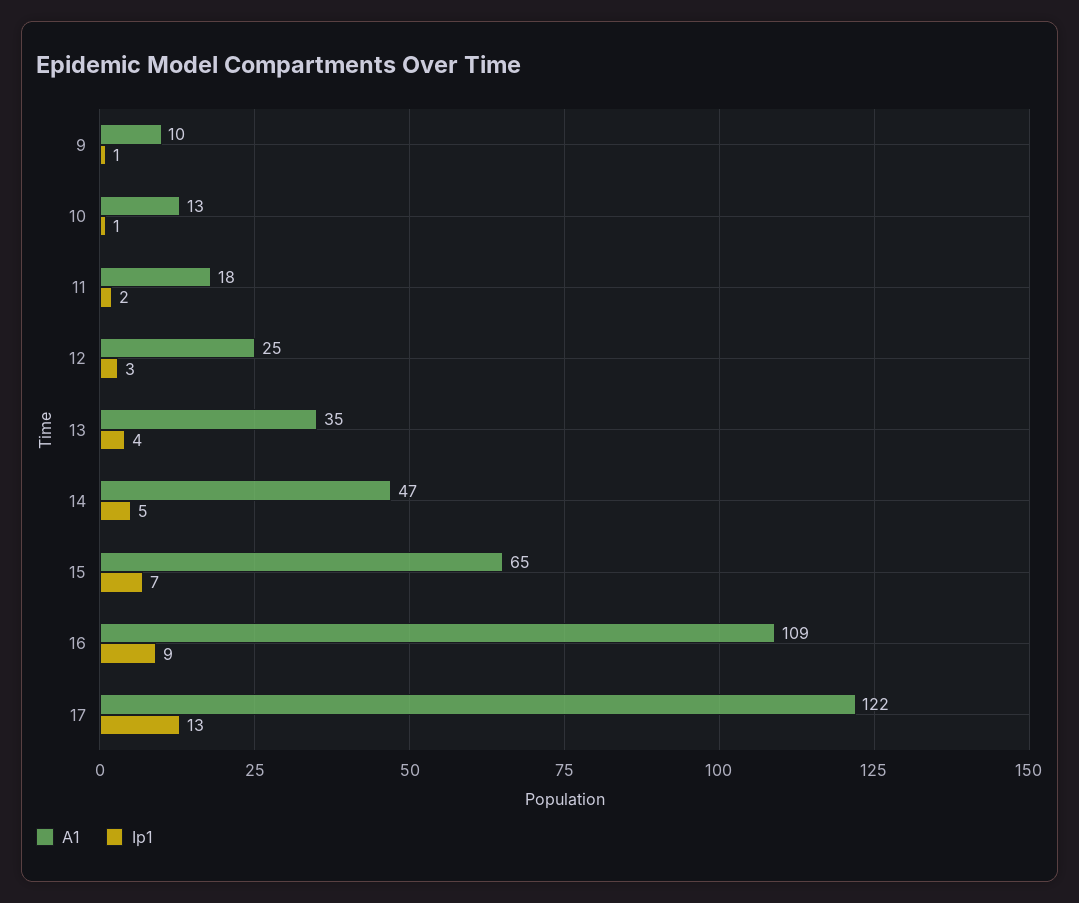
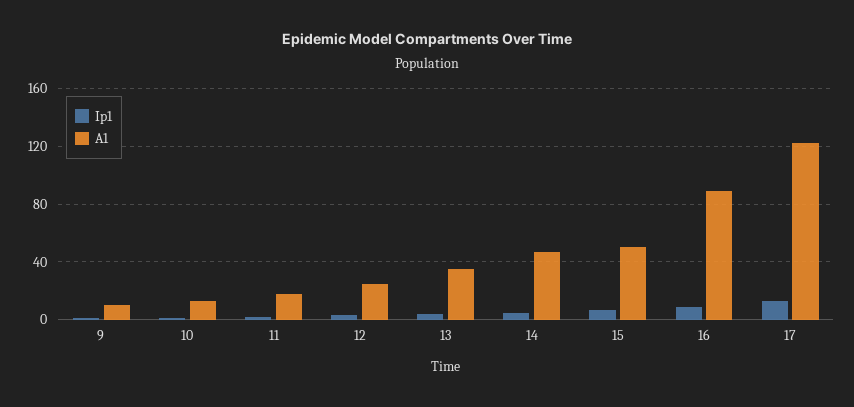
  {
    "A1": {
      "9": 10,
      "10": 13,
      "11": 18,
      "12": 25,
      "13": 35,
      "14": 47,
-     "15": 65,
+     "15": 50,
-     "16": 109,
+     "16": 90,
      "17": 122
    },
    "Ip1": {
      "9": 1,
      "10": 1,
      "11": 2,
      "12": 3,
      "13": 4,
      "14": 5,
      "15": 7,
      "16": 9,
      "17": 13
    }
  }

